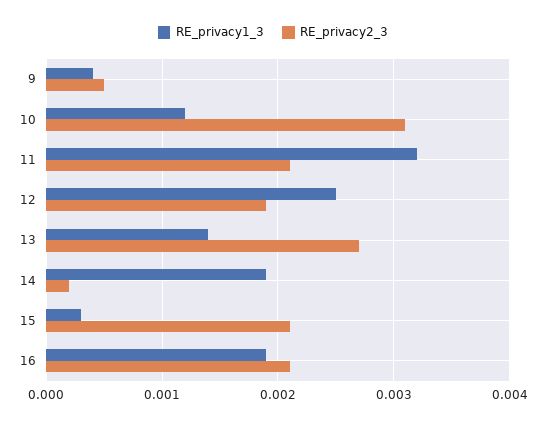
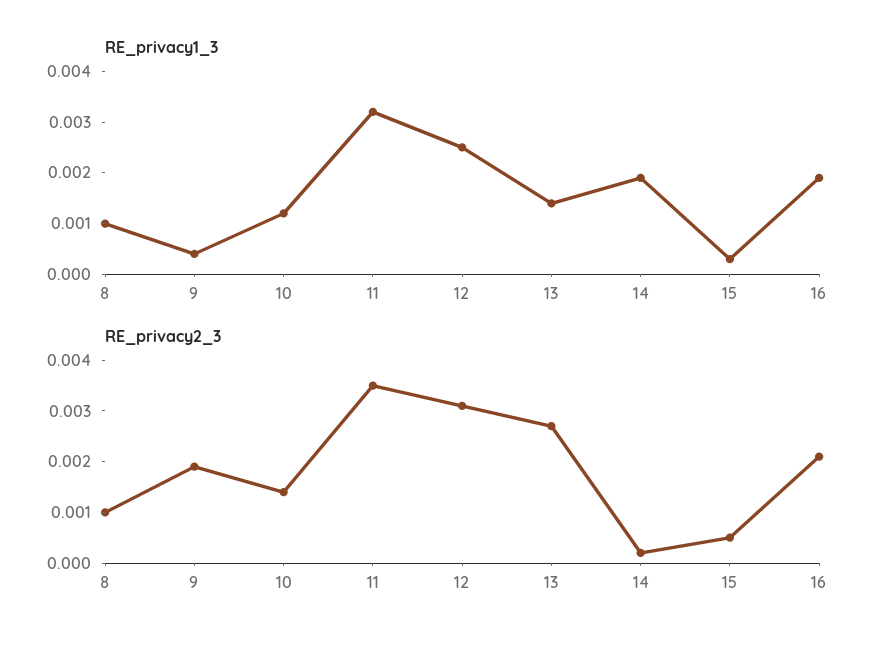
  {
    "RE_privacy1_3": {
      "9": 0.0004,
      "10": 0.0012,
      "11": 0.0032,
      "12": 0.0025,
      "13": 0.0014,
      "14": 0.0019,
      "15": 0.0003,
-     "16": 0.0019
+     "16": 0.0019,
+     "8": 0.001
    },
    "RE_privacy2_3": {
-     "9": 0.0005,
+     "9": 0.002,
-     "10": 0.0031,
+     "10": 0.0015,
-     "11": 0.0021,
+     "11": 0.0035,
-     "12": 0.0019,
+     "12": 0.003,
      "13": 0.0027,
      "14": 0.0002,
-     "15": 0.0021,
+     "15": 0.0005,
-     "16": 0.0021
+     "16": 0.0021,
+     "8": 0.001
    }
  }

